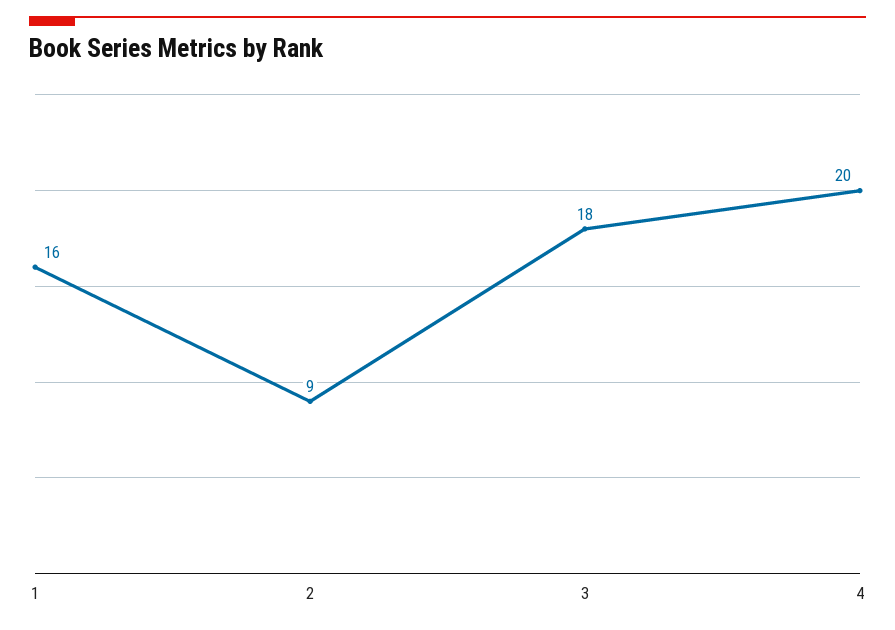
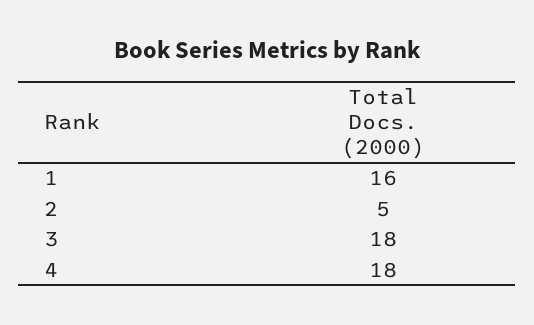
  {
    "1": 16,
-   "2": 9,
+   "2": 5,
    "3": 18,
-   "4": 20
+   "4": 18
  }

